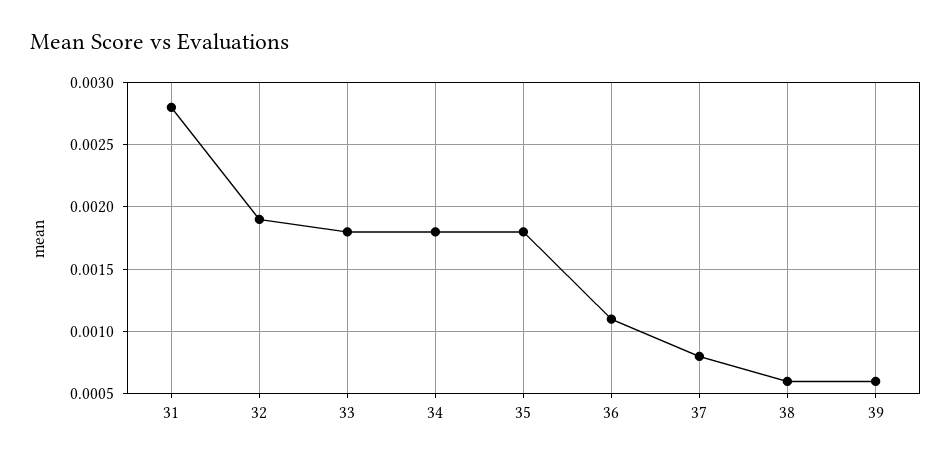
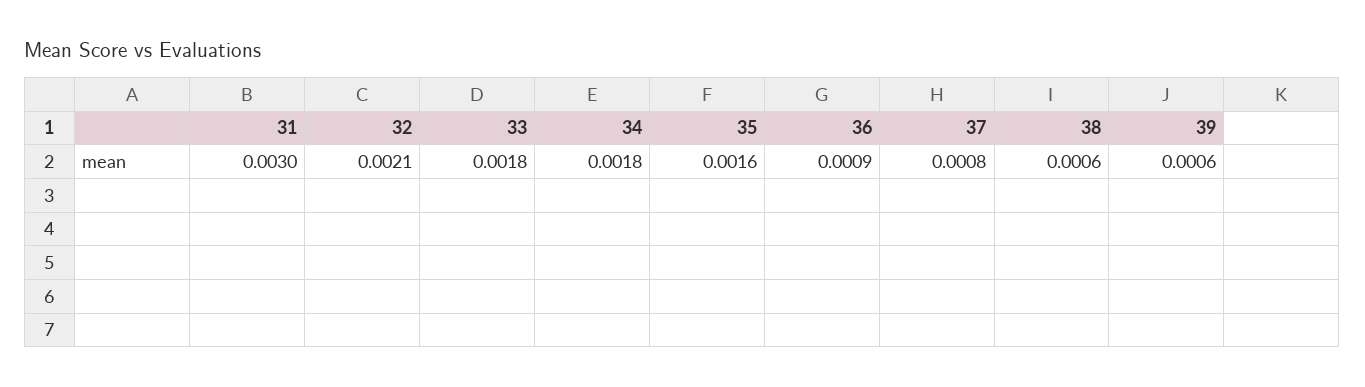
  {
-   "31": 0.0028,
+   "31": 0.003,
-   "32": 0.0019,
+   "32": 0.0021,
    "33": 0.0018,
    "34": 0.0018,
-   "35": 0.0018,
+   "35": 0.0016,
-   "36": 0.0011,
+   "36": 0.0009,
    "37": 0.0008,
    "38": 0.0006,
    "39": 0.0006
  }

